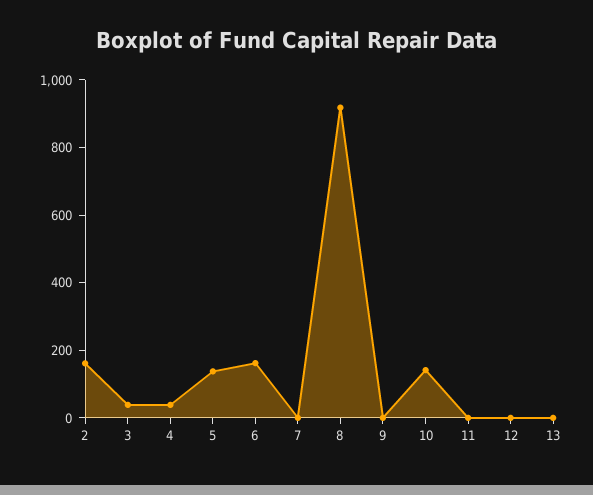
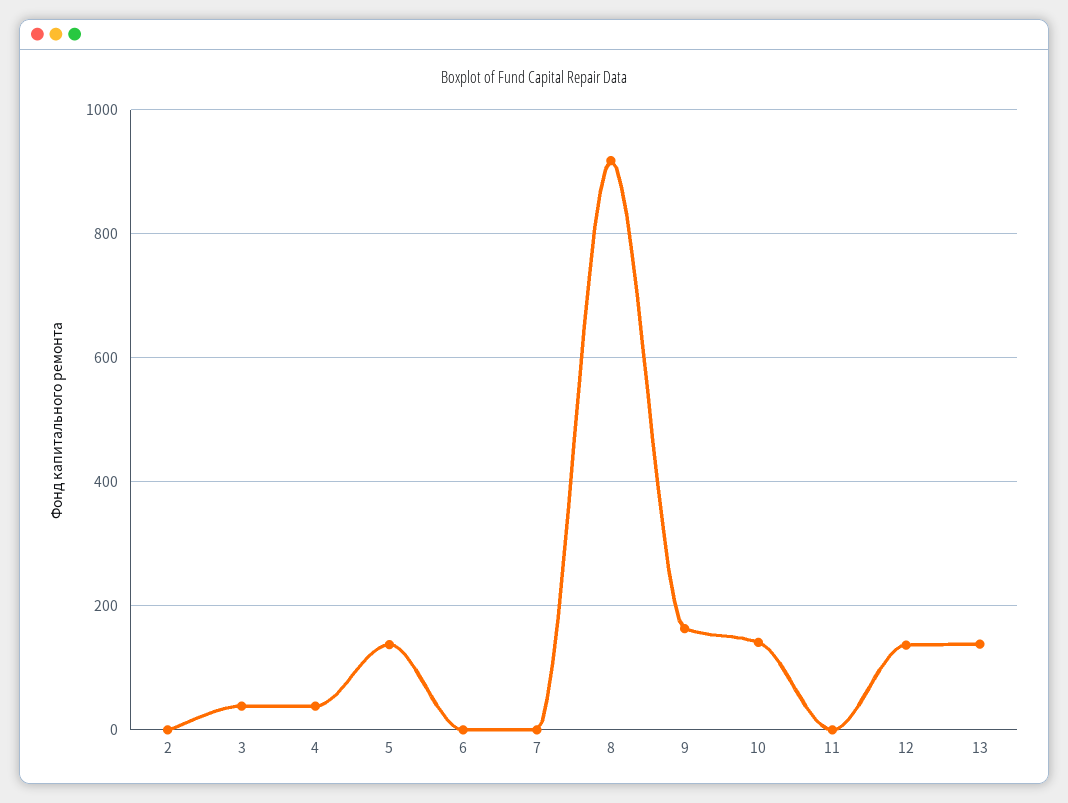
  {
-   "2": 150,
+   "2": 0,
    "3": 40,
    "4": 40,
    "5": 140,
-   "6": 150,
+   "6": 0,
    "7": 0,
    "8": 920,
-   "9": 0,
+   "9": 160,
    "10": 140,
    "11": 0,
-   "12": 0,
+   "12": 140,
-   "13": 0
+   "13": 140
  }

